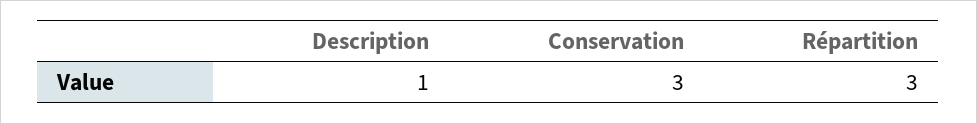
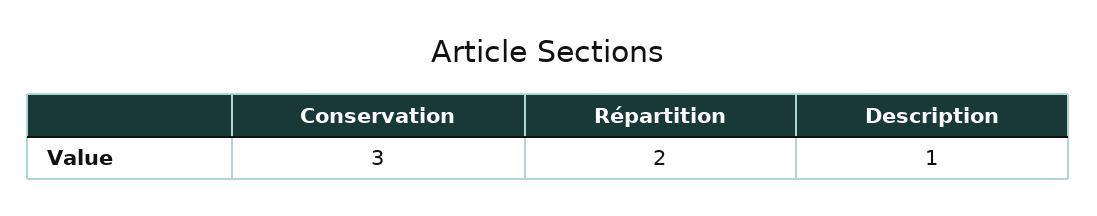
  {
    "Description": 1,
    "Conservation": 3,
-   "Répartition": 3
+   "Répartition": 2
  }

